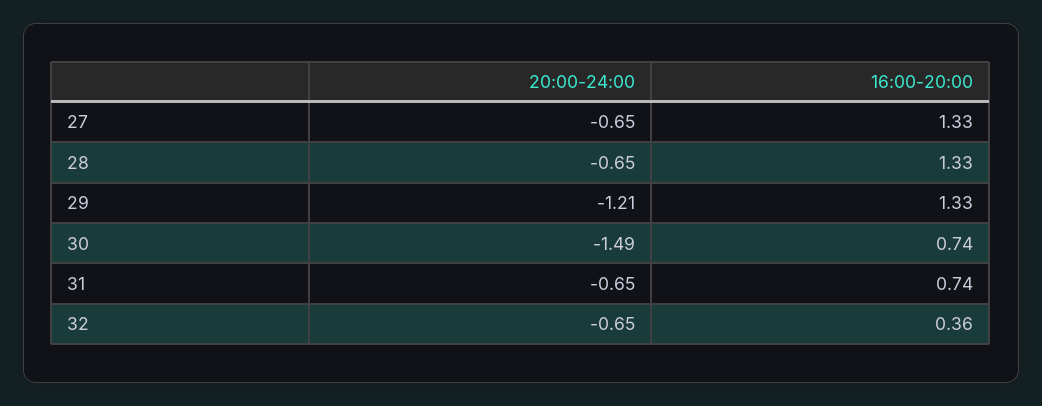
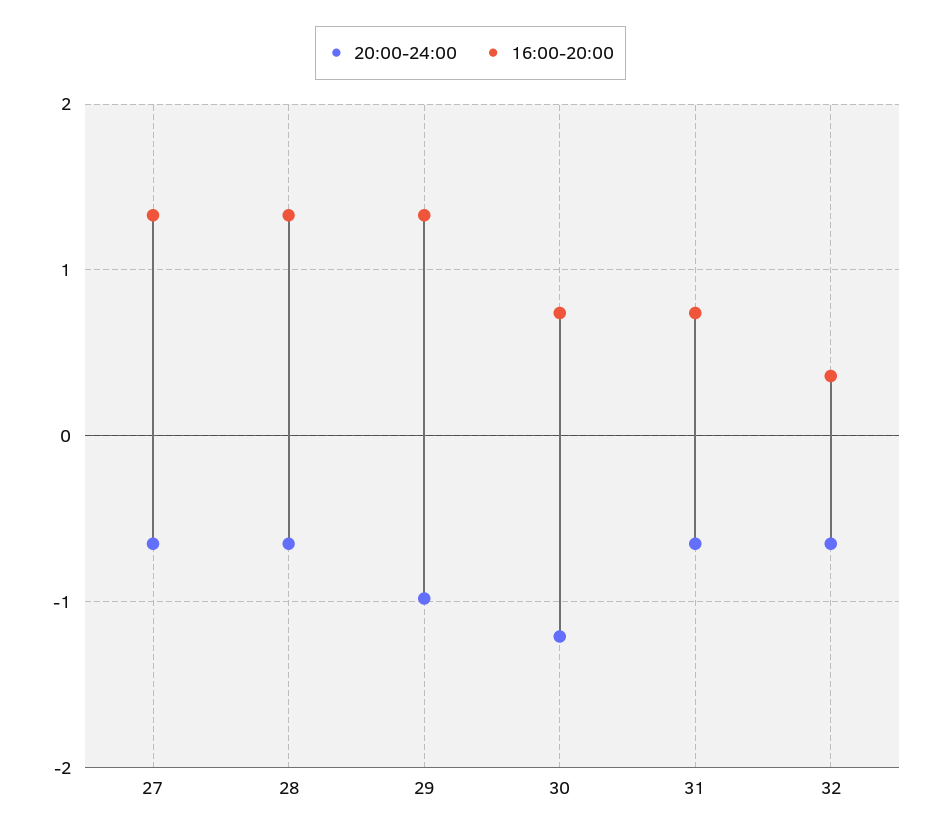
  {
    "20:00-24:00": {
      "27": -0.65,
      "28": -0.65,
-     "29": -1.21,
+     "29": -1,
-     "30": -1.49,
+     "30": -1.2,
      "31": -0.65,
      "32": -0.65
    },
    "16:00-20:00": {
      "27": 1.33,
      "28": 1.33,
      "29": 1.33,
      "30": 0.74,
      "31": 0.74,
      "32": 0.36
    }
  }

